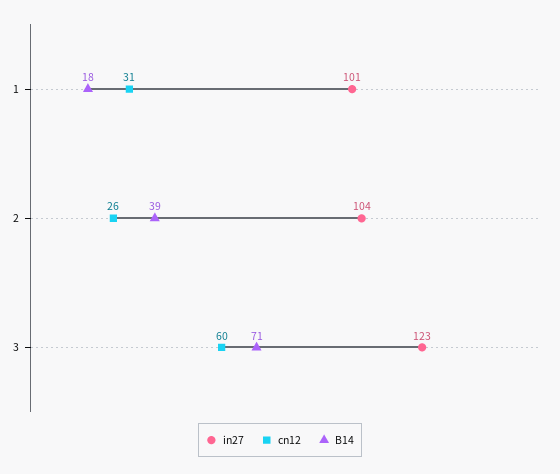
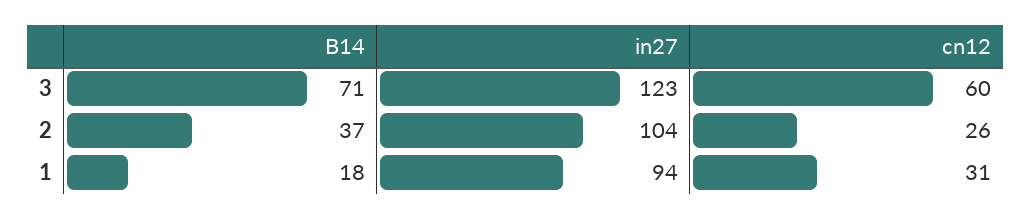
  {
    "in27": {
-     "1": 101,
+     "1": 94,
      "2": 104,
      "3": 123
    },
    "cn12": {
      "1": 31,
      "2": 26,
      "3": 60
    },
    "B14": {
      "1": 18,
-     "2": 39,
+     "2": 37,
      "3": 71
    }
  }

